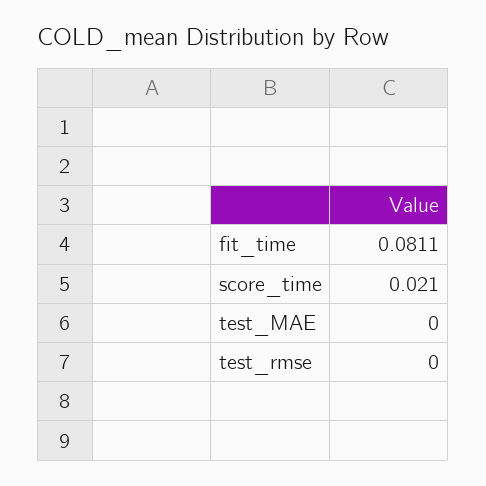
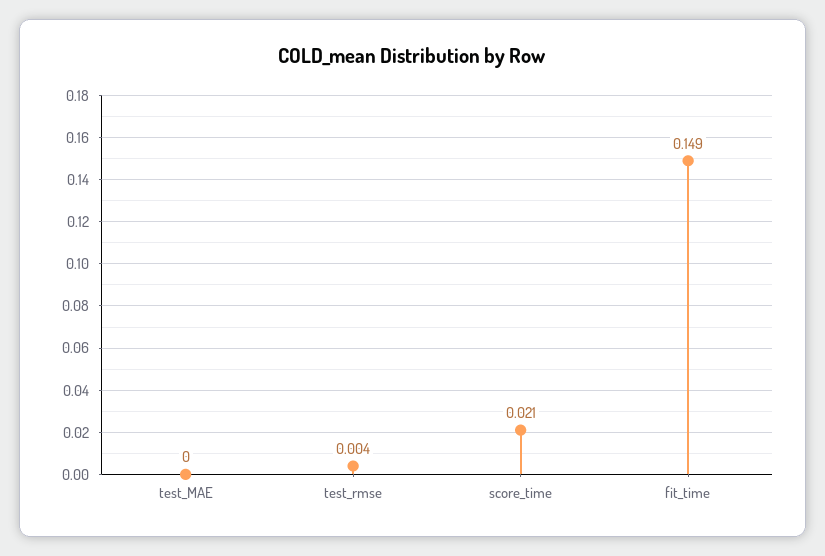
  {
-   "fit_time": 0.0811,
+   "fit_time": 0.149,
    "score_time": 0.021,
    "test_MAE": 0,
-   "test_rmse": 0
+   "test_rmse": 0.004
  }

